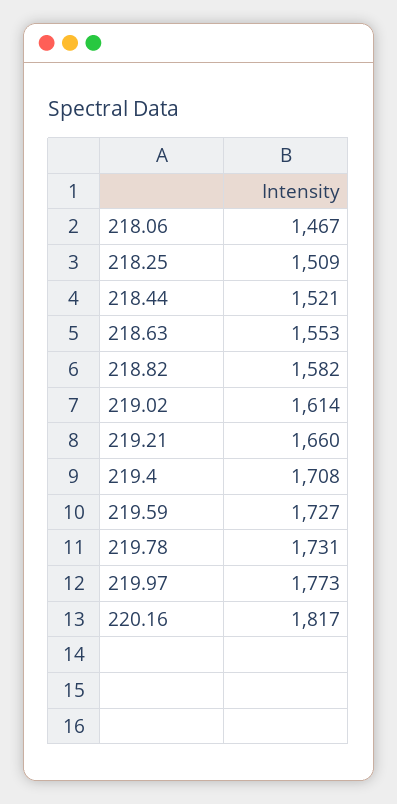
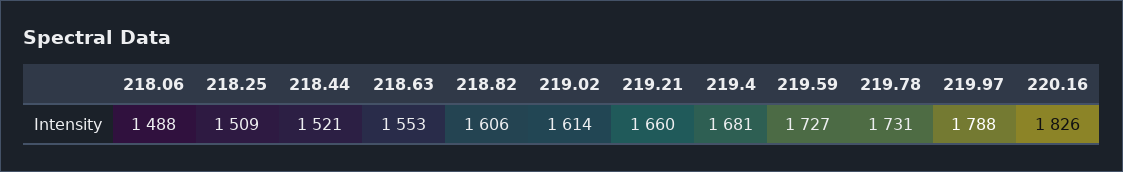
  {
-   "218.06": 1467,
+   "218.06": 1488,
    "218.25": 1509,
    "218.44": 1521,
    "218.63": 1553,
-   "218.82": 1582,
+   "218.82": 1606,
    "219.02": 1614,
    "219.21": 1660,
-   "219.4": 1708,
+   "219.4": 1681,
    "219.59": 1727,
    "219.78": 1731,
-   "219.97": 1773,
+   "219.97": 1788,
-   "220.16": 1817
+   "220.16": 1826
  }

